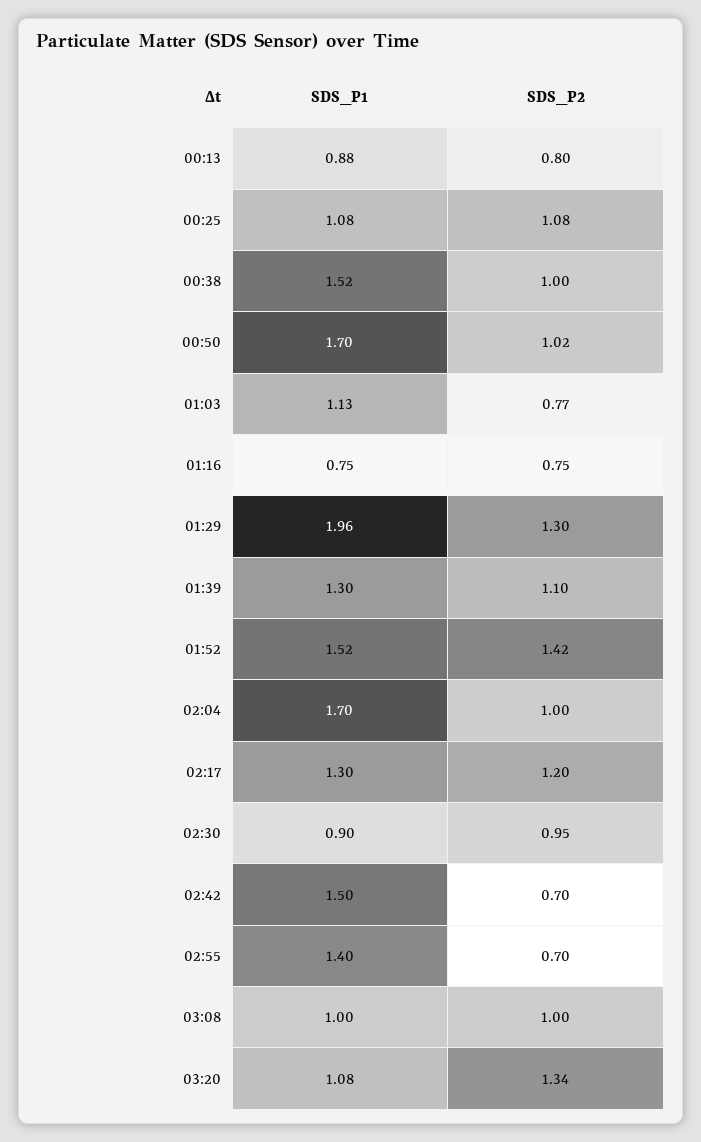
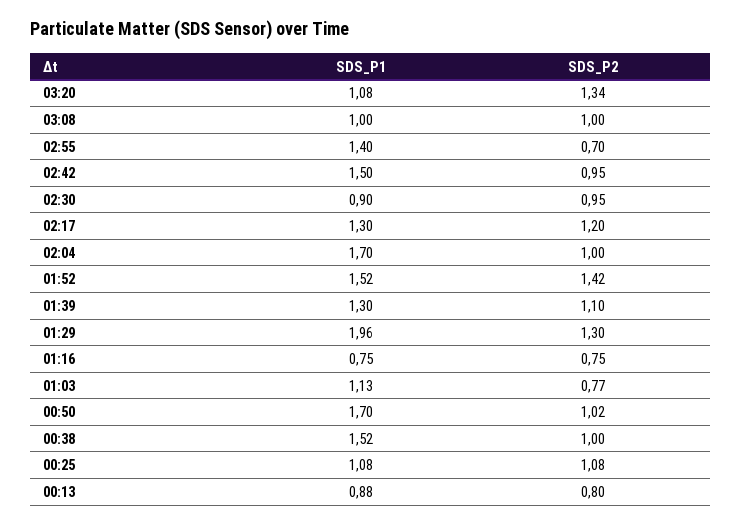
  {
    "SDS_P1": {
      "00:13": 0.88,
      "00:25": 1.08,
      "00:38": 1.52,
      "00:50": 1.7,
      "01:03": 1.13,
      "01:16": 0.75,
      "01:29": 1.96,
      "01:39": 1.3,
      "01:52": 1.52,
      "02:04": 1.7,
      "02:17": 1.3,
      "02:30": 0.9,
      "02:42": 1.5,
      "02:55": 1.4,
      "03:08": 1,
      "03:20": 1.08
    },
    "SDS_P2": {
      "00:13": 0.8,
      "00:25": 1.08,
      "00:38": 1,
      "00:50": 1.02,
      "01:03": 0.77,
      "01:16": 0.75,
      "01:29": 1.3,
      "01:39": 1.1,
      "01:52": 1.42,
      "02:04": 1,
      "02:17": 1.2,
      "02:30": 0.95,
-     "02:42": 0.7,
+     "02:42": 0.95,
      "02:55": 0.7,
      "03:08": 1,
      "03:20": 1.34
    }
  }

